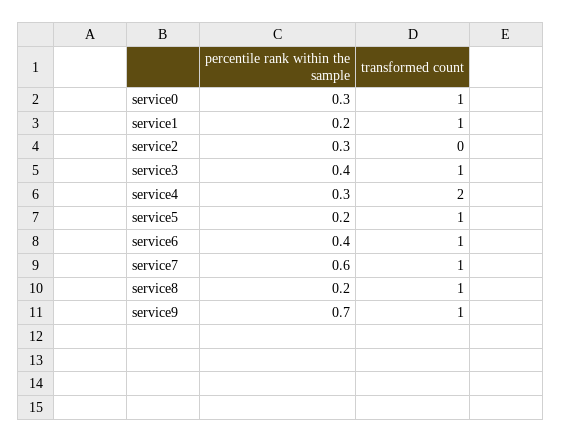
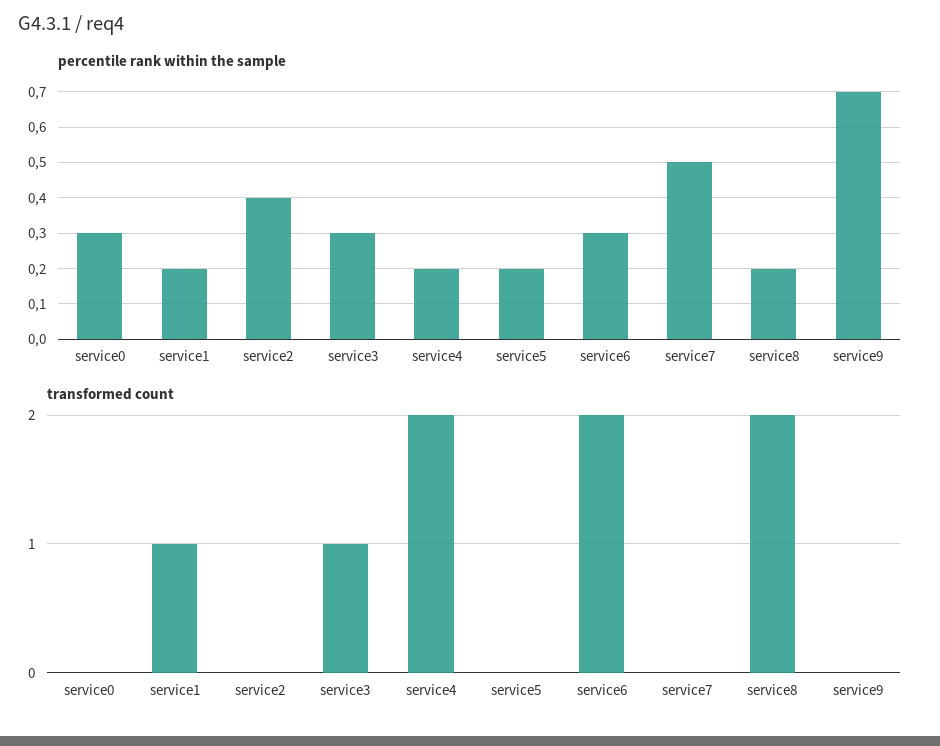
  {
    "percentile rank within the sample": {
      "service0": 0.3,
      "service1": 0.2,
-     "service2": 0.3,
+     "service2": 0.4,
-     "service3": 0.4,
+     "service3": 0.3,
-     "service4": 0.3,
+     "service4": 0.2,
      "service5": 0.2,
-     "service6": 0.4,
+     "service6": 0.3,
-     "service7": 0.6,
+     "service7": 0.5,
      "service8": 0.2,
      "service9": 0.7
    },
    "transformed count": {
-     "service0": 1,
+     "service0": 0,
      "service1": 1,
      "service2": 0,
      "service3": 1,
      "service4": 2,
-     "service5": 1,
+     "service5": 0,
-     "service6": 1,
+     "service6": 2,
-     "service7": 1,
+     "service7": 0,
-     "service8": 1,
+     "service8": 2,
-     "service9": 1
+     "service9": 0
    }
  }

